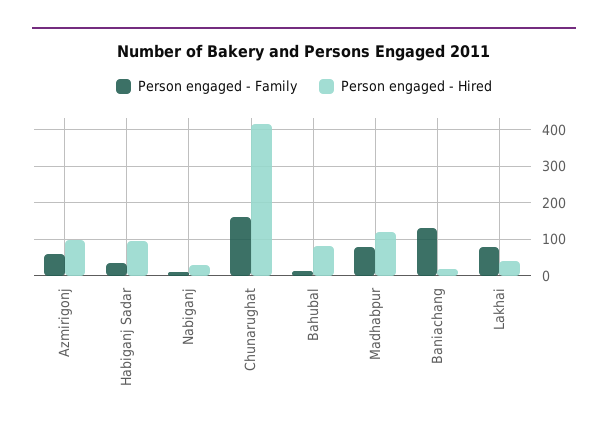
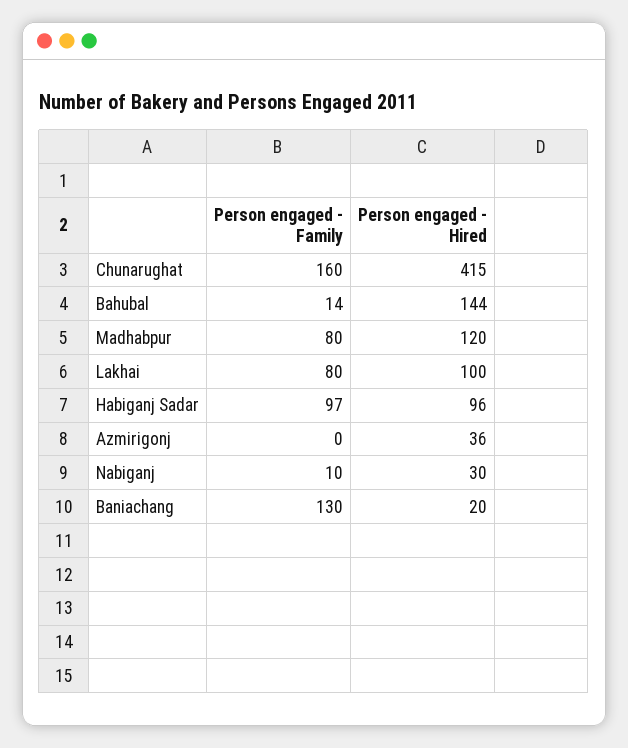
  {
    "Person engaged - Family": {
-     "Azmirigonj": 60,
+     "Azmirigonj": 0,
-     "Habiganj Sadar": 40,
+     "Habiganj Sadar": 97,
      "Nabiganj": 10,
      "Chunarughat": 160,
      "Bahubal": 14,
      "Madhabpur": 80,
      "Baniachang": 130,
      "Lakhai": 80
    },
    "Person engaged - Hired": {
-     "Azmirigonj": 100,
+     "Azmirigonj": 36,
      "Habiganj Sadar": 96,
      "Nabiganj": 30,
      "Chunarughat": 415,
-     "Bahubal": 80,
+     "Bahubal": 144,
      "Madhabpur": 120,
      "Baniachang": 20,
-     "Lakhai": 40
+     "Lakhai": 100
    }
  }

